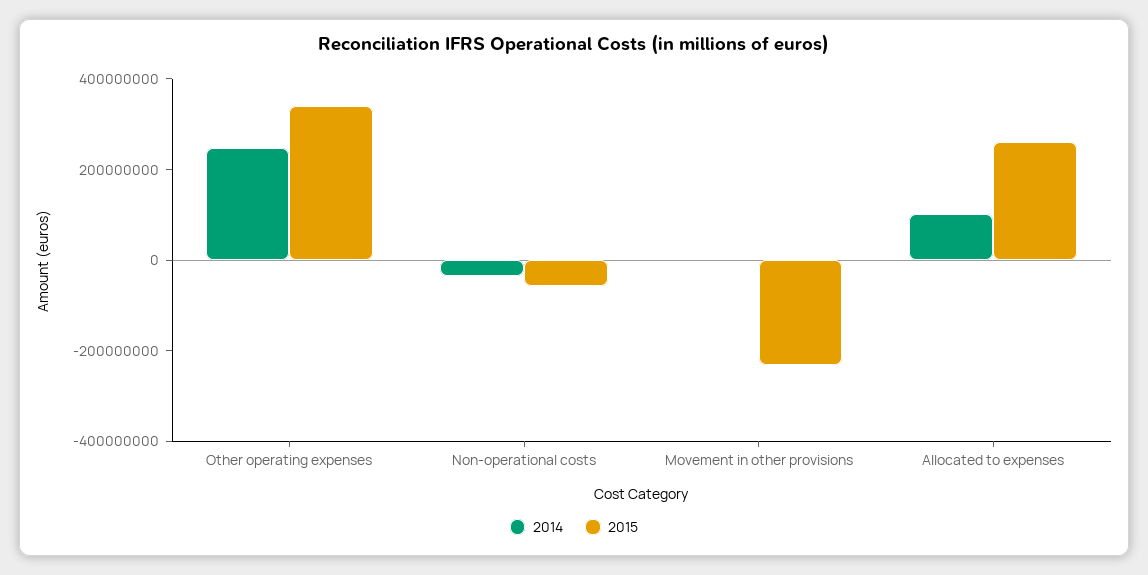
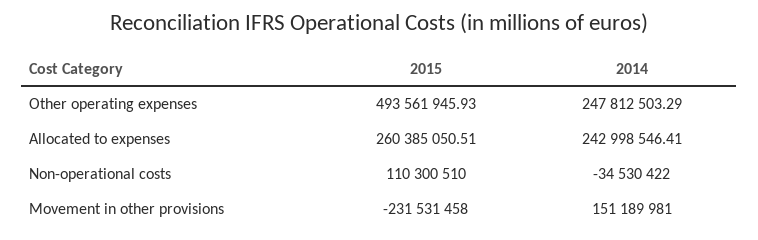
  {
    "2014": {
      "Other operating expenses": 247812503.29,
      "Non-operational costs": -34530422,
-     "Movement in other provisions": 0,
+     "Movement in other provisions": 151189981,
-     "Allocated to expenses": 100000000
+     "Allocated to expenses": 242998546.41
    },
    "2015": {
-     "Other operating expenses": 350000000,
+     "Other operating expenses": 493561945.93,
-     "Non-operational costs": -50000000,
+     "Non-operational costs": 110300510,
      "Movement in other provisions": -231531458,
      "Allocated to expenses": 260385050.51
    }
  }

